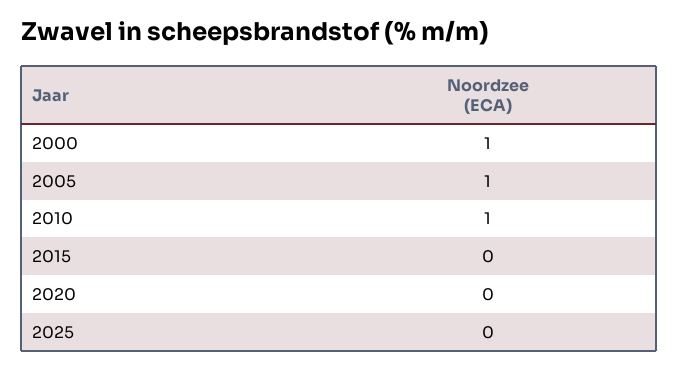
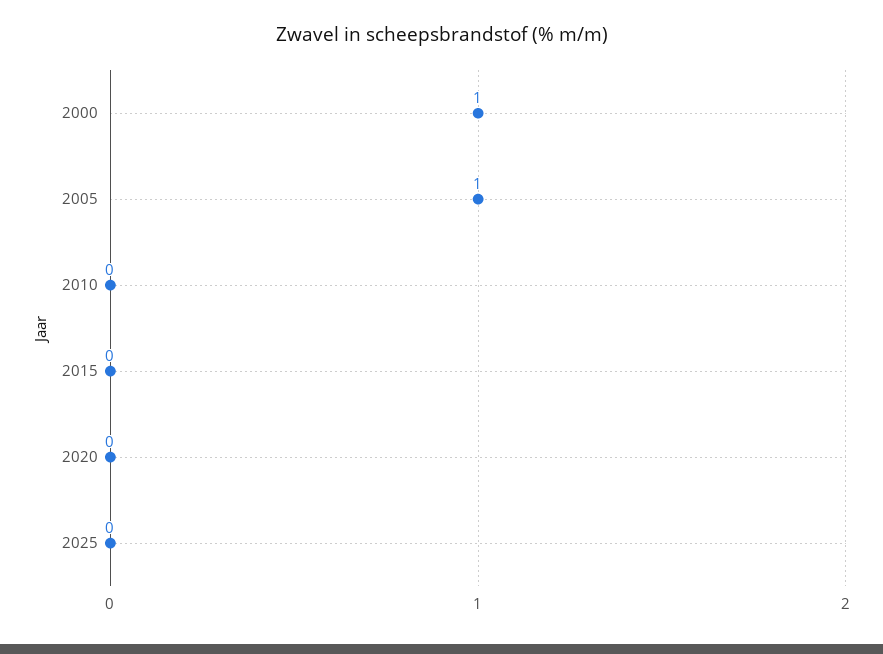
  {
    "2000": 1,
    "2005": 1,
-   "2010": 1,
+   "2010": 0,
    "2015": 0,
    "2020": 0,
    "2025": 0
  }

